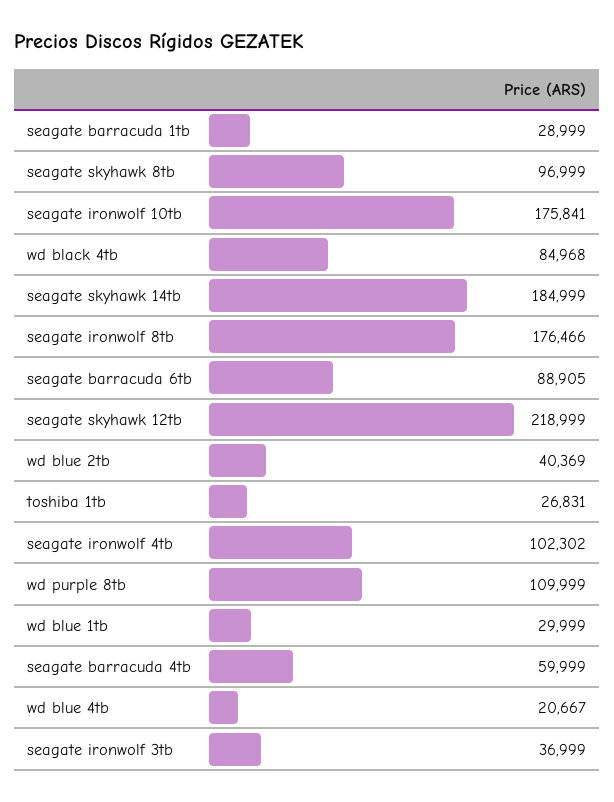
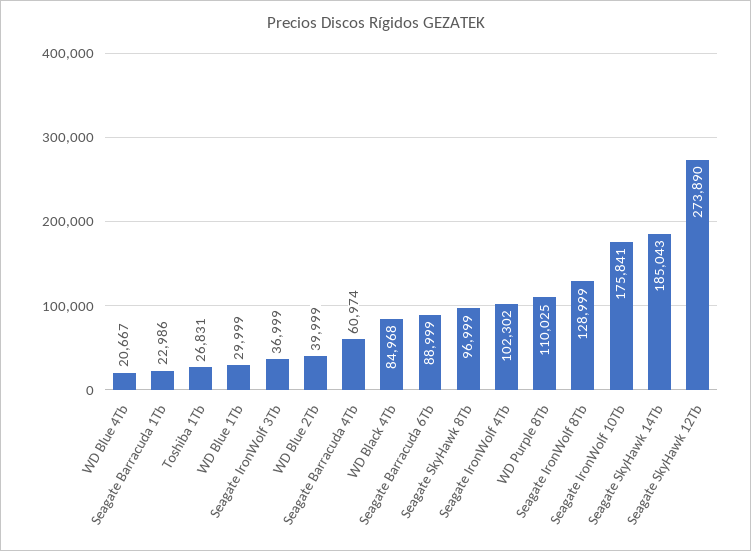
  {
-   "seagate barracuda 1tb": 28999,
+   "seagate barracuda 1tb": 22986,
    "seagate skyhawk 8tb": 96999,
    "seagate ironwolf 10tb": 175841,
    "wd black 4tb": 84968,
-   "seagate skyhawk 14tb": 184999,
+   "seagate skyhawk 14tb": 185043,
-   "seagate ironwolf 8tb": 176466,
+   "seagate ironwolf 8tb": 128999,
-   "seagate barracuda 6tb": 88905,
+   "seagate barracuda 6tb": 88999,
-   "seagate skyhawk 12tb": 218999,
+   "seagate skyhawk 12tb": 273890,
-   "wd blue 2tb": 40369,
+   "wd blue 2tb": 39999,
    "toshiba 1tb": 26831,
    "seagate ironwolf 4tb": 102302,
-   "wd purple 8tb": 109999,
+   "wd purple 8tb": 110025,
    "wd blue 1tb": 29999,
-   "seagate barracuda 4tb": 59999,
+   "seagate barracuda 4tb": 60974,
    "wd blue 4tb": 20667,
    "seagate ironwolf 3tb": 36999
  }

